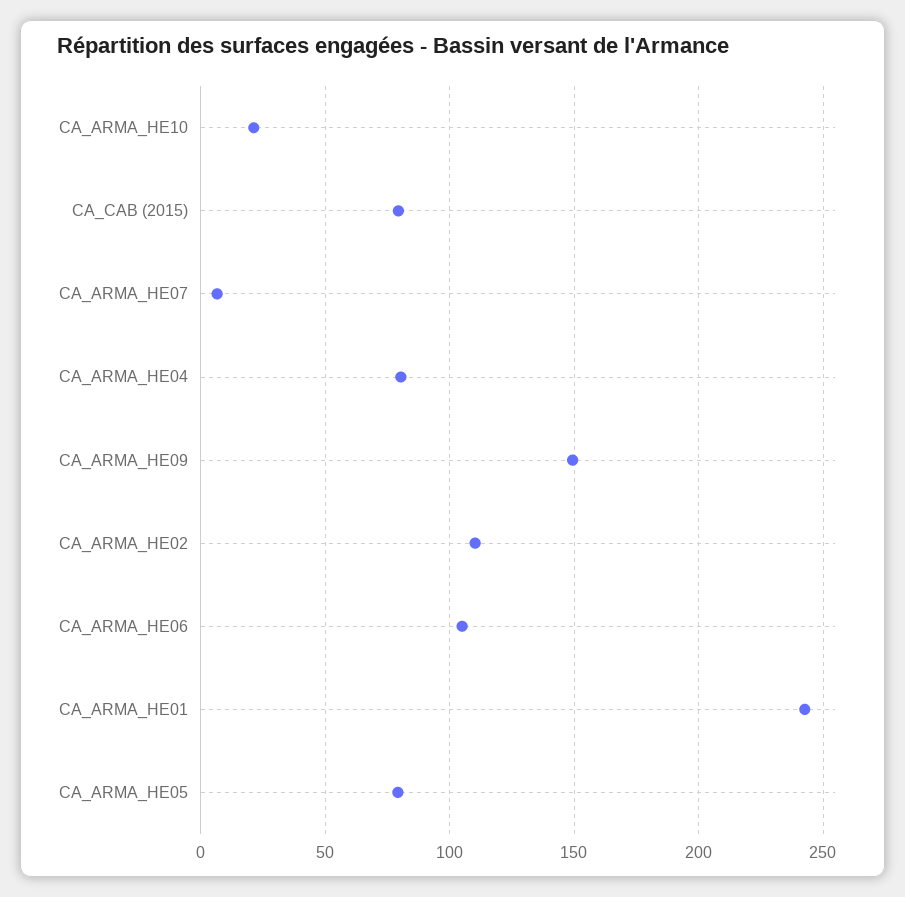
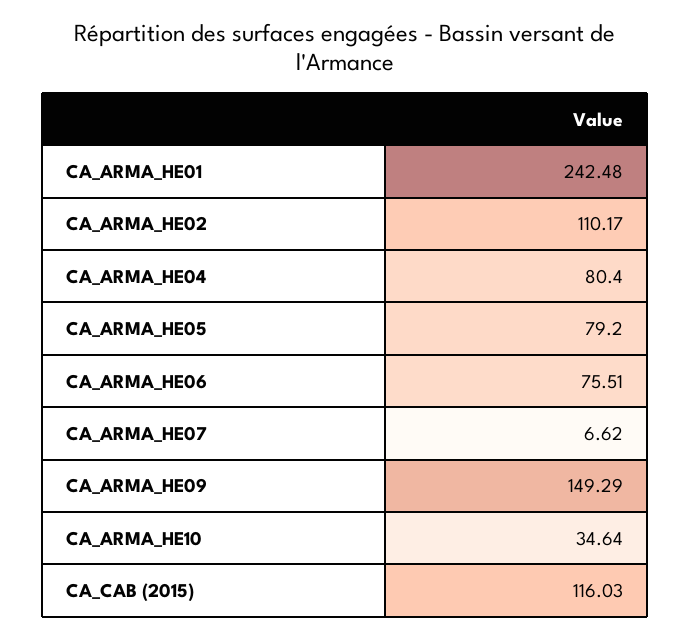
  {
-   "CA_ARMA_HE10": 20,
+   "CA_ARMA_HE10": 34.64,
-   "CA_CAB (2015)": 80,
+   "CA_CAB (2015)": 116.03,
    "CA_ARMA_HE07": 6.62,
    "CA_ARMA_HE04": 80.4,
    "CA_ARMA_HE09": 149.29,
    "CA_ARMA_HE02": 110.17,
-   "CA_ARMA_HE06": 105,
+   "CA_ARMA_HE06": 75.51,
    "CA_ARMA_HE01": 242.48,
    "CA_ARMA_HE05": 79.2
  }

